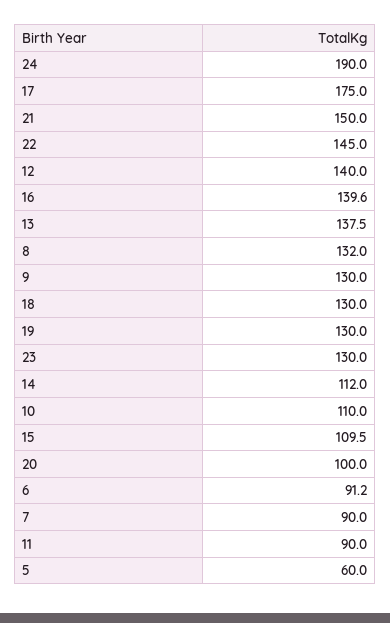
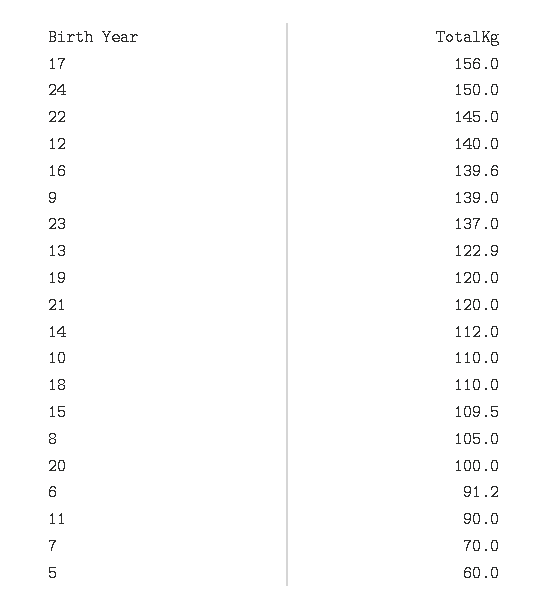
  {
-   "24": 190,
+   "24": 150,
-   "17": 175,
+   "17": 156,
-   "21": 150,
+   "21": 120,
    "22": 145,
    "12": 140,
    "16": 139.6,
-   "13": 137.5,
+   "13": 122.9,
-   "8": 132,
+   "8": 105,
-   "9": 130,
+   "9": 139,
-   "18": 130,
+   "18": 110,
-   "19": 130,
+   "19": 120,
-   "23": 130,
+   "23": 137,
    "14": 112,
    "10": 110,
    "15": 109.5,
    "20": 100,
    "6": 91.2,
-   "7": 90,
+   "7": 70,
    "11": 90,
    "5": 60
  }

